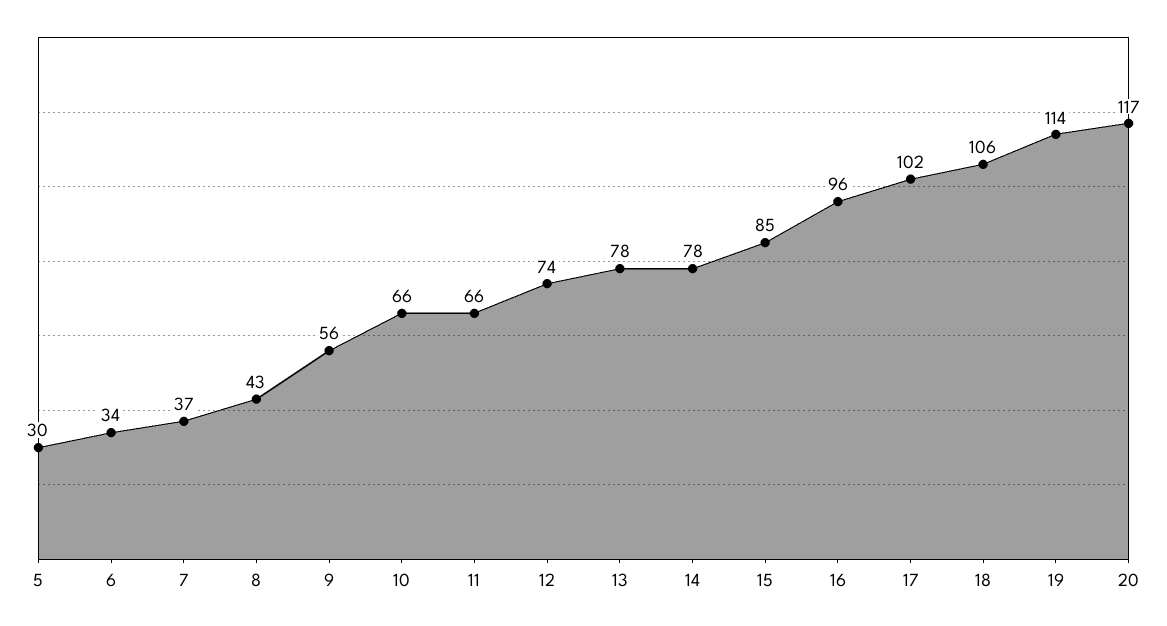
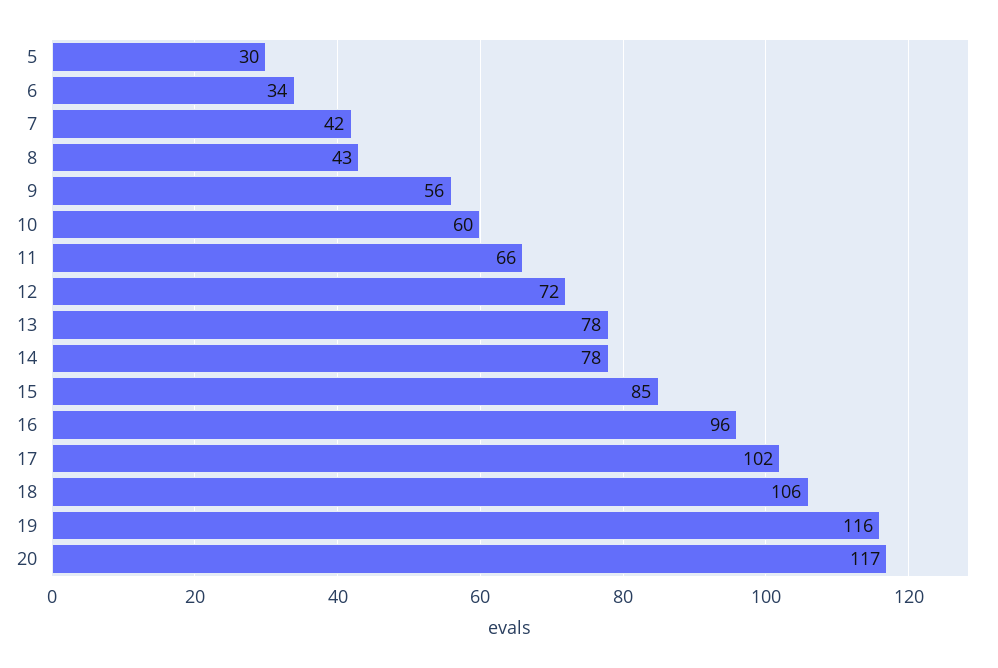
  {
    "5": 30,
    "6": 34,
-   "7": 37,
+   "7": 42,
    "8": 43,
    "9": 56,
-   "10": 66,
+   "10": 60,
    "11": 66,
-   "12": 74,
+   "12": 72,
    "13": 78,
    "14": 78,
    "15": 85,
    "16": 96,
    "17": 102,
    "18": 106,
-   "19": 114,
+   "19": 116,
    "20": 117
  }

